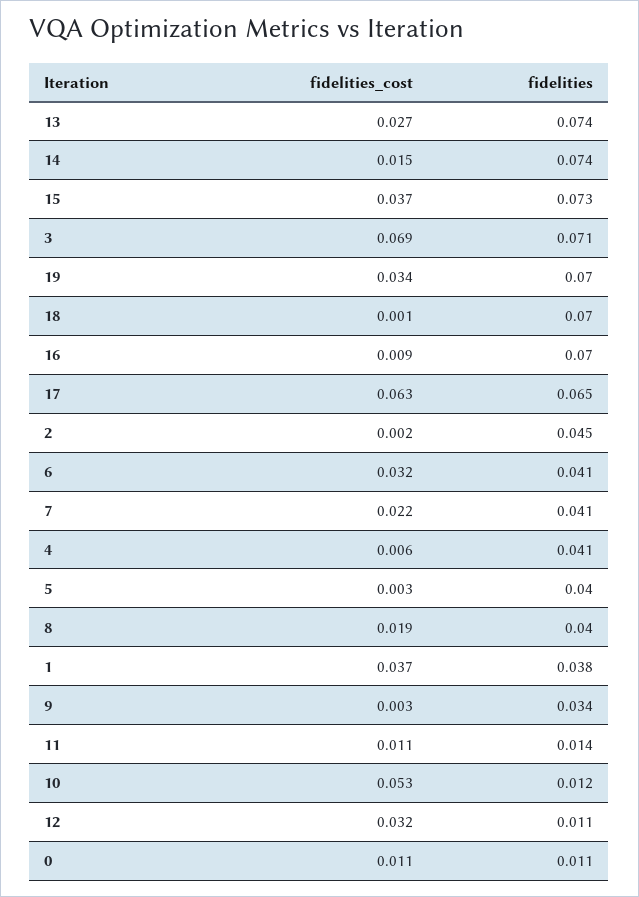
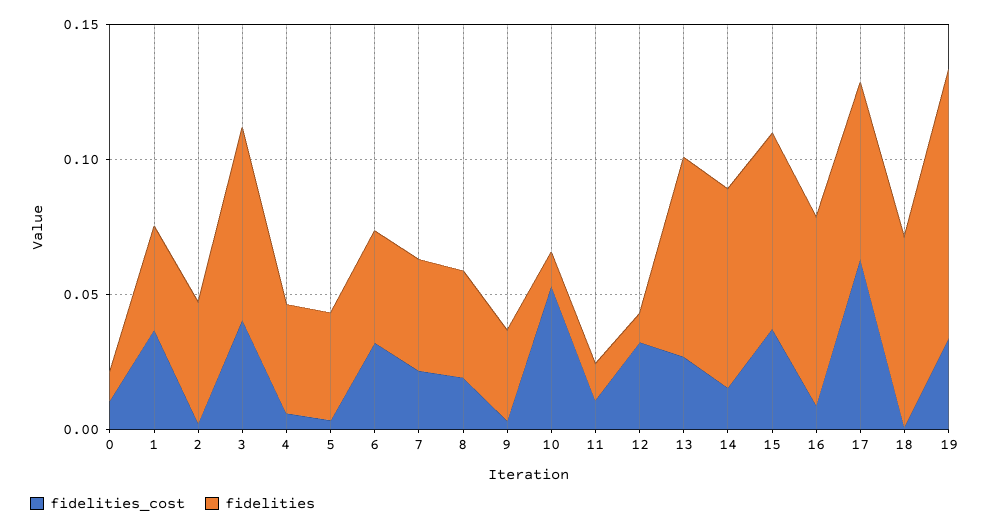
  {
    "fidelities_cost": {
      "13": 0.027,
      "14": 0.015,
      "15": 0.037,
-     "3": 0.069,
+     "3": 0.04,
      "19": 0.034,
      "18": 0.001,
      "16": 0.009,
      "17": 0.063,
      "2": 0.002,
      "6": 0.032,
      "7": 0.022,
      "4": 0.006,
      "5": 0.003,
      "8": 0.019,
      "1": 0.037,
      "9": 0.003,
      "11": 0.011,
      "10": 0.053,
      "12": 0.032,
      "0": 0.011
    },
    "fidelities": {
      "13": 0.074,
      "14": 0.074,
      "15": 0.073,
      "3": 0.071,
-     "19": 0.07,
+     "19": 0.1,
      "18": 0.07,
      "16": 0.07,
      "17": 0.065,
      "2": 0.045,
      "6": 0.041,
      "7": 0.041,
      "4": 0.041,
      "5": 0.04,
      "8": 0.04,
      "1": 0.038,
      "9": 0.034,
      "11": 0.014,
      "10": 0.012,
      "12": 0.011,
      "0": 0.011
    }
  }

